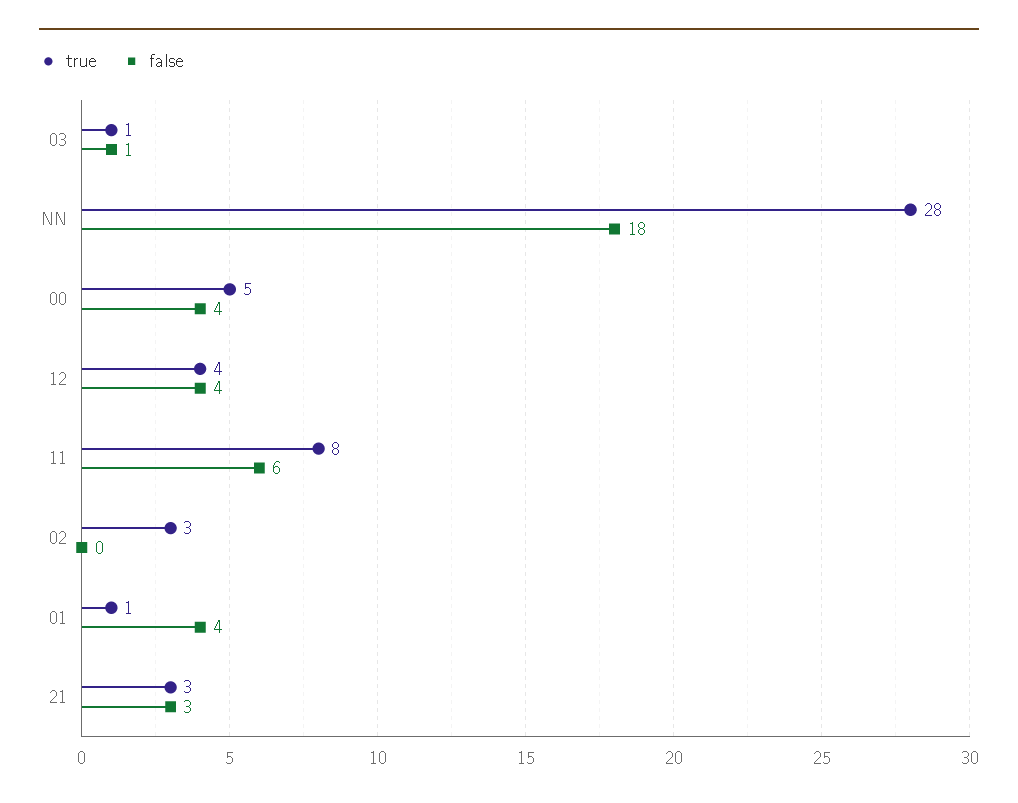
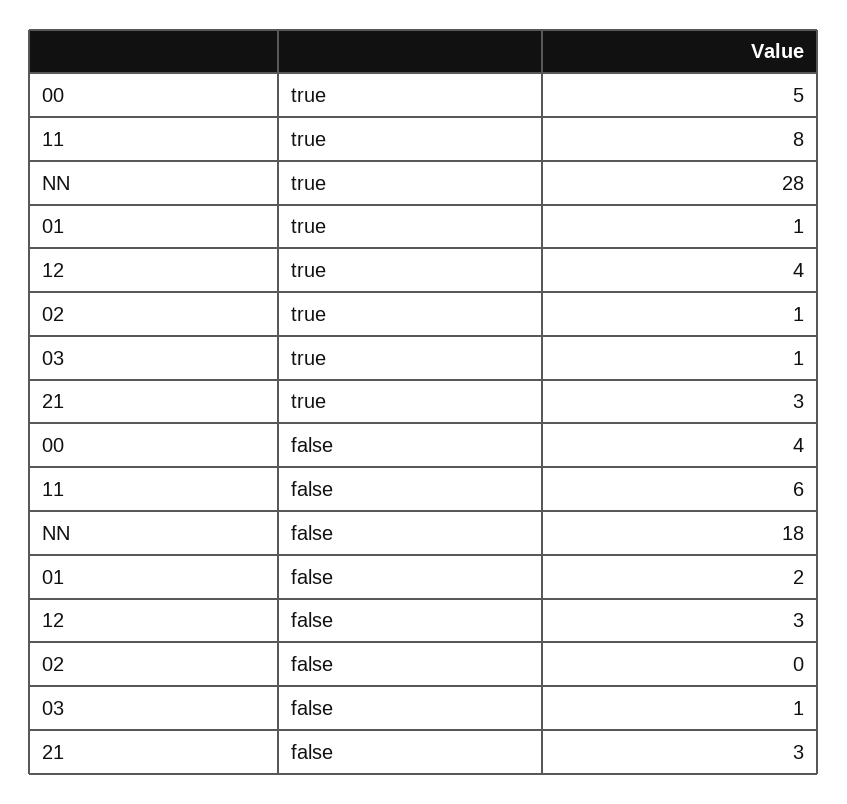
  {
    "true": {
      "03": 1,
      "NN": 28,
      "00": 5,
      "12": 4,
      "11": 8,
-     "02": 3,
+     "02": 1,
      "01": 1,
      "21": 3
    },
    "false": {
      "03": 1,
      "NN": 18,
      "00": 4,
-     "12": 4,
+     "12": 3,
      "11": 6,
      "02": 0,
-     "01": 4,
+     "01": 2,
      "21": 3
    }
  }

